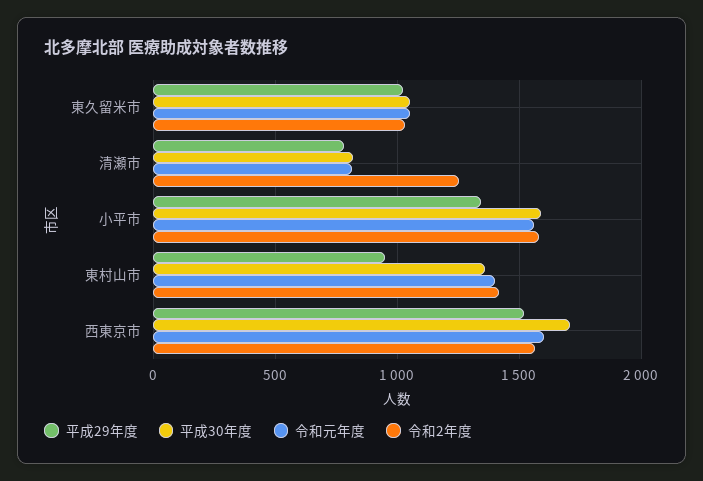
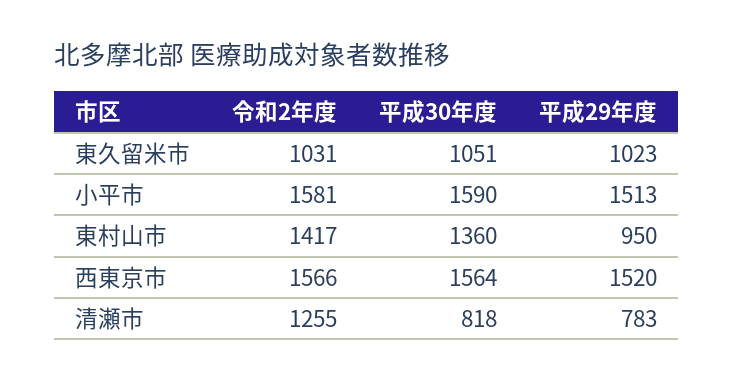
  {
    "平成29年度": {
      "東久留米市": 1023,
      "清瀬市": 783,
-     "小平市": 1350,
+     "小平市": 1513,
      "東村山市": 950,
      "西東京市": 1520
    },
    "平成30年度": {
      "東久留米市": 1051,
      "清瀬市": 818,
      "小平市": 1590,
      "東村山市": 1360,
-     "西東京市": 1700
+     "西東京市": 1564
    },
-   "令和元年度": {
-     "東久留米市": 1050,
-     "清瀬市": 800,
-     "小平市": 1550,
-     "東村山市": 1400,
-     "西東京市": 1600
-   },
    "令和2年度": {
      "東久留米市": 1031,
      "清瀬市": 1255,
      "小平市": 1581,
      "東村山市": 1417,
      "西東京市": 1566
    }
  }

